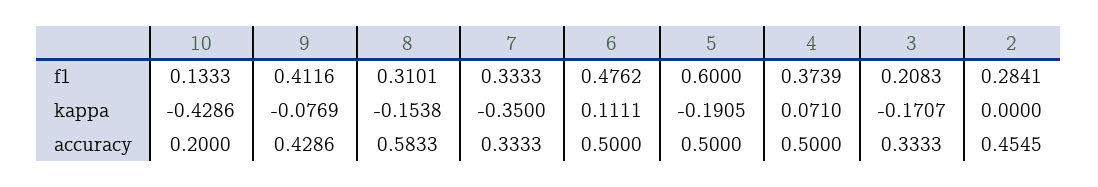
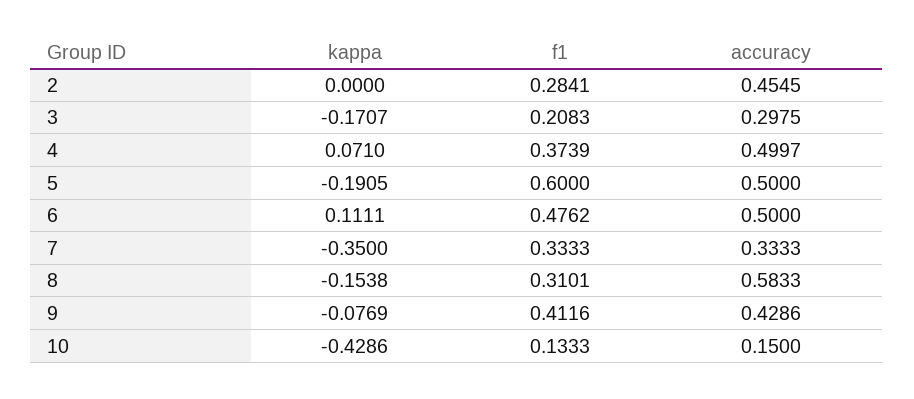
  {
    "10": {
      "f1": 0.1333,
      "kappa": -0.4286,
-     "accuracy": 0.2
+     "accuracy": 0.15
    },
    "9": {
      "f1": 0.4116,
      "kappa": -0.0769,
      "accuracy": 0.4286
    },
    "8": {
      "f1": 0.3101,
      "kappa": -0.1538,
      "accuracy": 0.5833
    },
    "7": {
      "f1": 0.3333,
      "kappa": -0.35,
      "accuracy": 0.3333
    },
    "6": {
      "f1": 0.4762,
      "kappa": 0.1111,
      "accuracy": 0.5
    },
    "5": {
      "f1": 0.6,
      "kappa": -0.1905,
      "accuracy": 0.5
    },
    "4": {
      "f1": 0.3739,
      "kappa": 0.071,
-     "accuracy": 0.5
+     "accuracy": 0.4997
    },
    "3": {
      "f1": 0.2083,
      "kappa": -0.1707,
-     "accuracy": 0.3333
+     "accuracy": 0.2975
    },
    "2": {
      "f1": 0.2841,
      "kappa": 0,
      "accuracy": 0.4545
    }
  }

